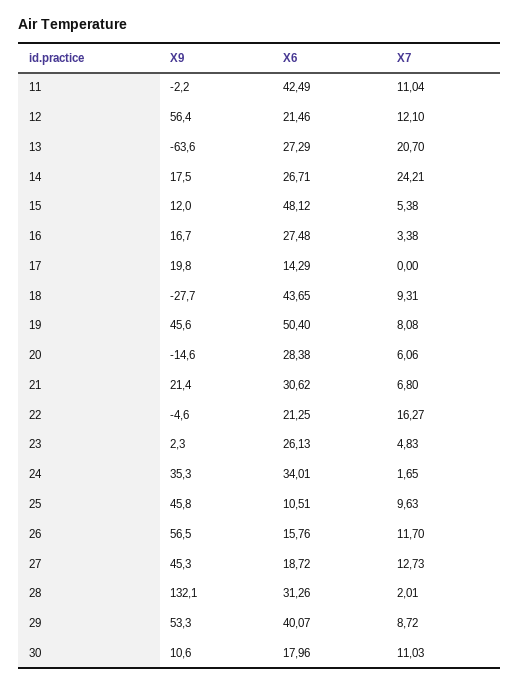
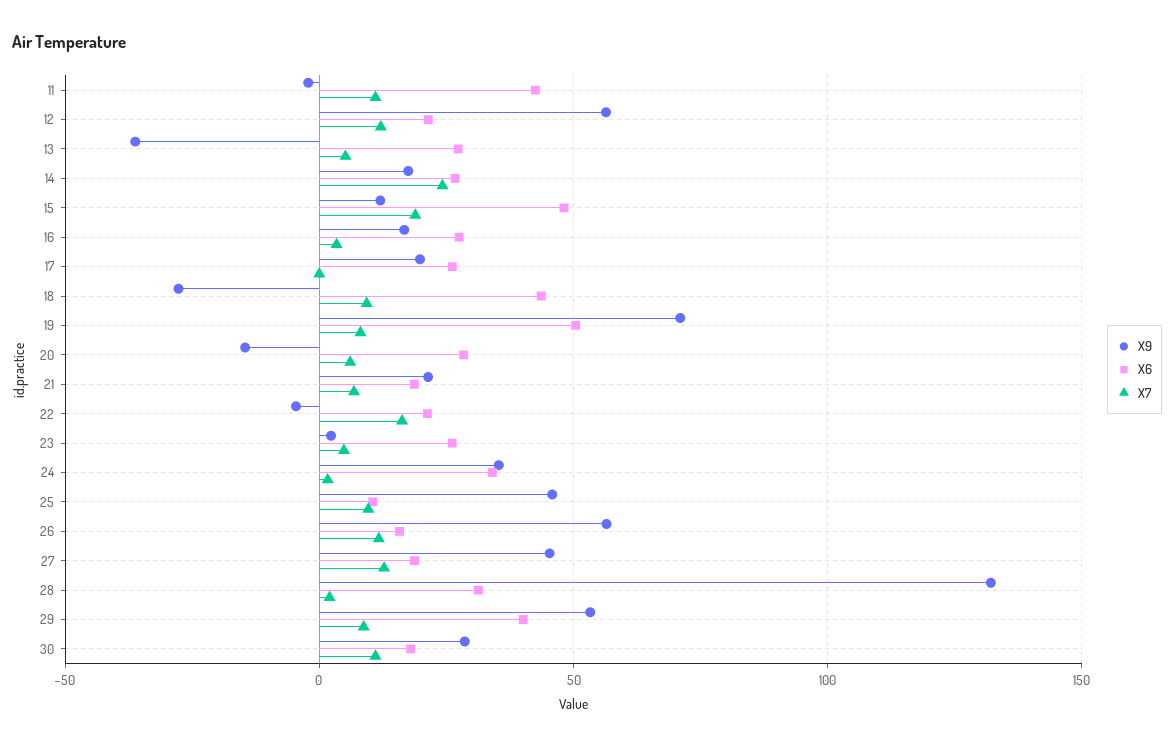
  {
    "X9": {
      "11": -2.2,
      "12": 56.4,
-     "13": -63.6,
+     "13": -35,
      "14": 17.5,
      "15": 12,
      "16": 16.7,
      "17": 19.8,
      "18": -27.7,
-     "19": 45.6,
+     "19": 70,
      "20": -14.6,
      "21": 21.4,
      "22": -4.6,
      "23": 2.3,
      "24": 35.3,
      "25": 45.8,
      "26": 56.5,
      "27": 45.3,
      "28": 132.1,
      "29": 53.3,
-     "30": 10.6
+     "30": 30
    },
    "X6": {
      "11": 42.49,
      "12": 21.46,
      "13": 27.29,
      "14": 26.71,
      "15": 48.12,
      "16": 27.48,
-     "17": 14.29,
+     "17": 25,
      "18": 43.65,
      "19": 50.4,
      "20": 28.38,
-     "21": 30.62,
+     "21": 20,
      "22": 21.25,
      "23": 26.13,
      "24": 34.01,
      "25": 10.51,
      "26": 15.76,
      "27": 18.72,
      "28": 31.26,
      "29": 40.07,
      "30": 17.96
    },
    "X7": {
      "11": 11.04,
      "12": 12.1,
-     "13": 20.7,
+     "13": 5,
      "14": 24.21,
-     "15": 5.38,
+     "15": 20,
      "16": 3.38,
      "17": 0,
      "18": 9.31,
      "19": 8.08,
      "20": 6.06,
      "21": 6.8,
      "22": 16.27,
      "23": 4.83,
      "24": 1.65,
      "25": 9.63,
      "26": 11.7,
      "27": 12.73,
      "28": 2.01,
      "29": 8.72,
      "30": 11.03
    }
  }

